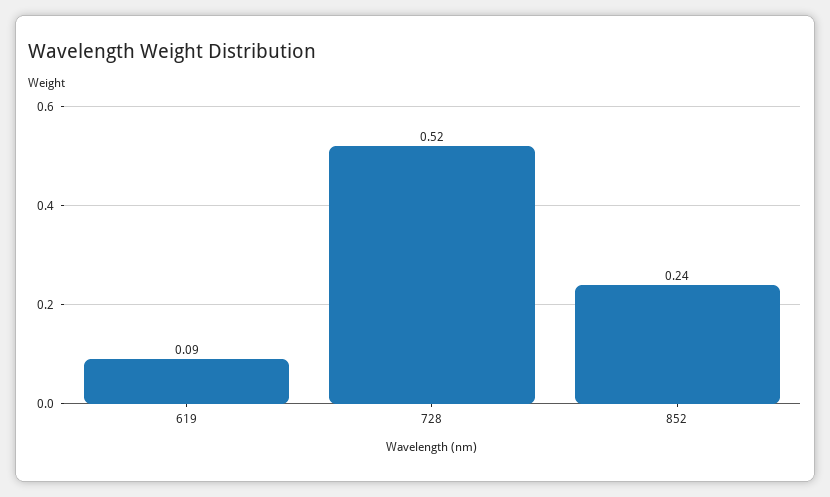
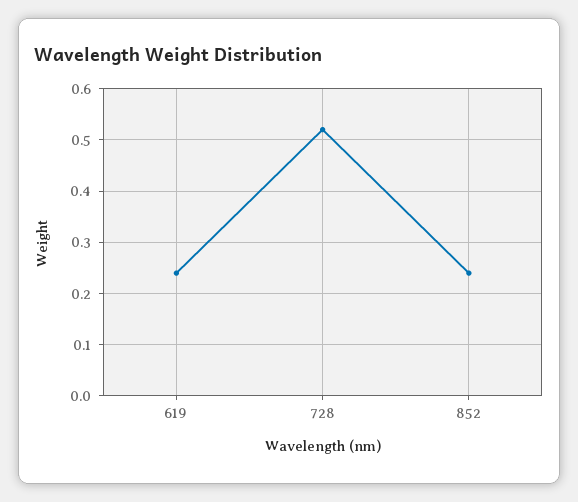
  {
-   "619": 0.09,
+   "619": 0.25,
    "728": 0.52,
    "852": 0.24
  }

